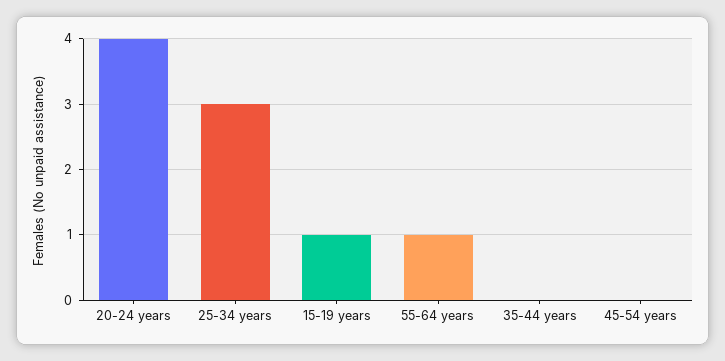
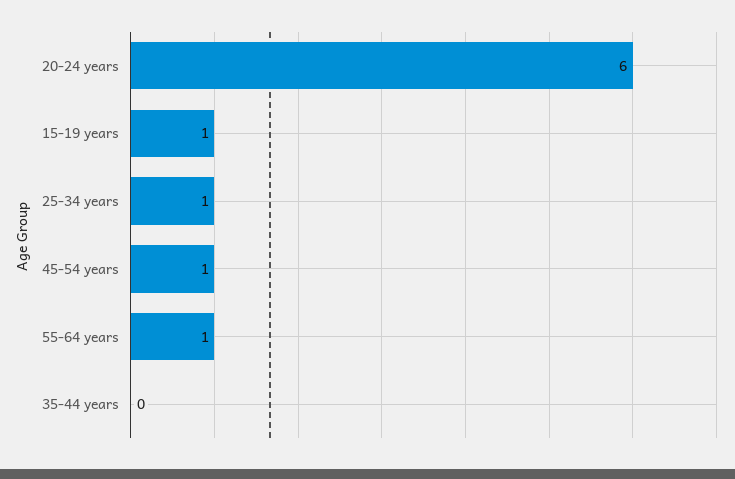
  {
-   "20-24 years": 4,
+   "20-24 years": 6,
-   "25-34 years": 3,
+   "25-34 years": 1,
    "15-19 years": 1,
    "55-64 years": 1,
    "35-44 years": 0,
-   "45-54 years": 0
+   "45-54 years": 1
  }

